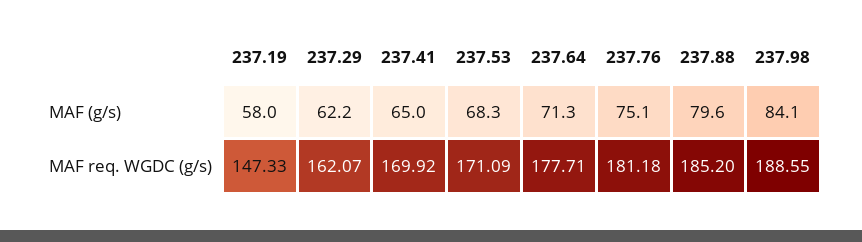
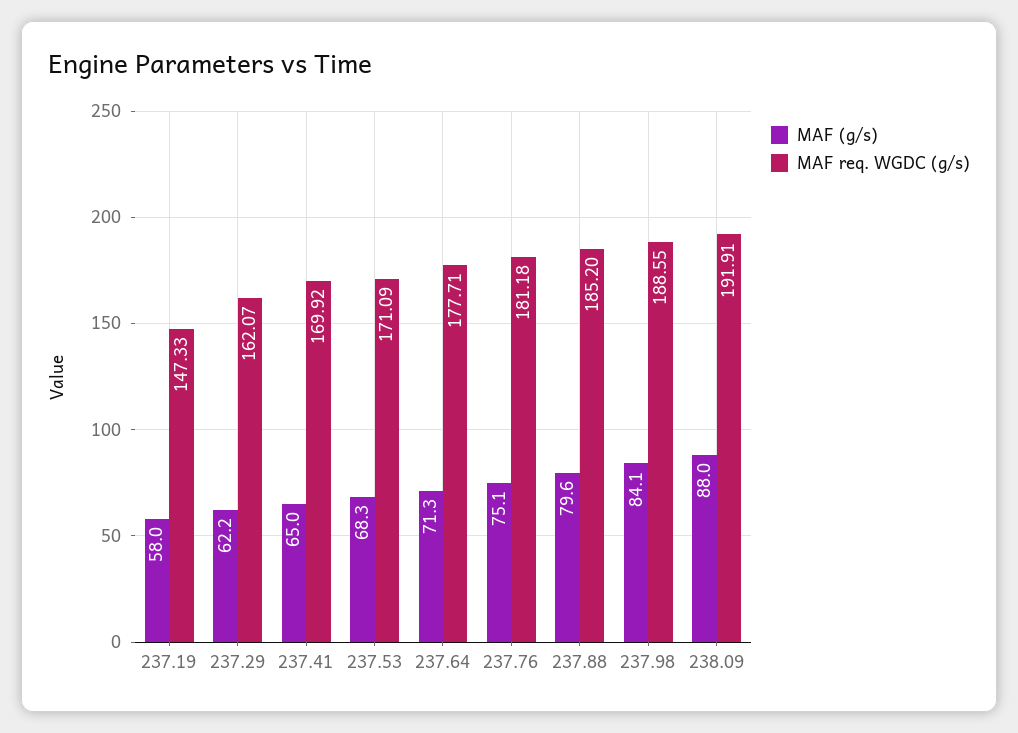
  {
    "MAF (g/s)": {
      "237.19": 58,
      "237.29": 62.2,
      "237.41": 65,
      "237.53": 68.3,
      "237.64": 71.3,
      "237.76": 75.1,
      "237.88": 79.6,
-     "237.98": 84.1
+     "237.98": 84.1,
+     "238.09": 88
    },
    "MAF req. WGDC (g/s)": {
      "237.19": 147.33,
      "237.29": 162.07,
      "237.41": 169.92,
      "237.53": 171.09,
      "237.64": 177.71,
      "237.76": 181.18,
      "237.88": 185.2,
-     "237.98": 188.55
+     "237.98": 188.55,
+     "238.09": 191.91
    }
  }

